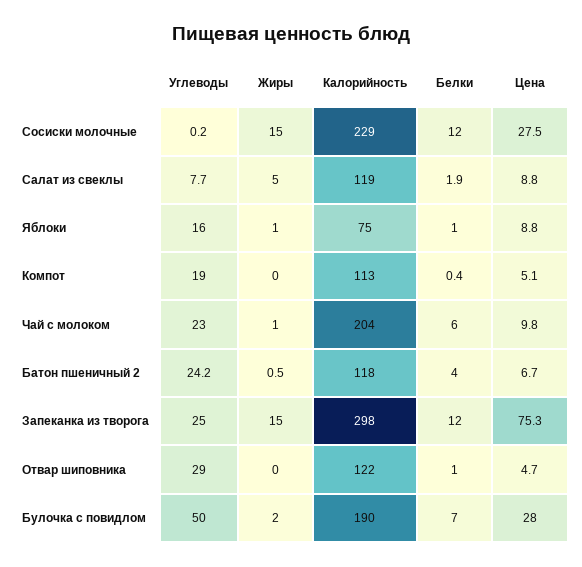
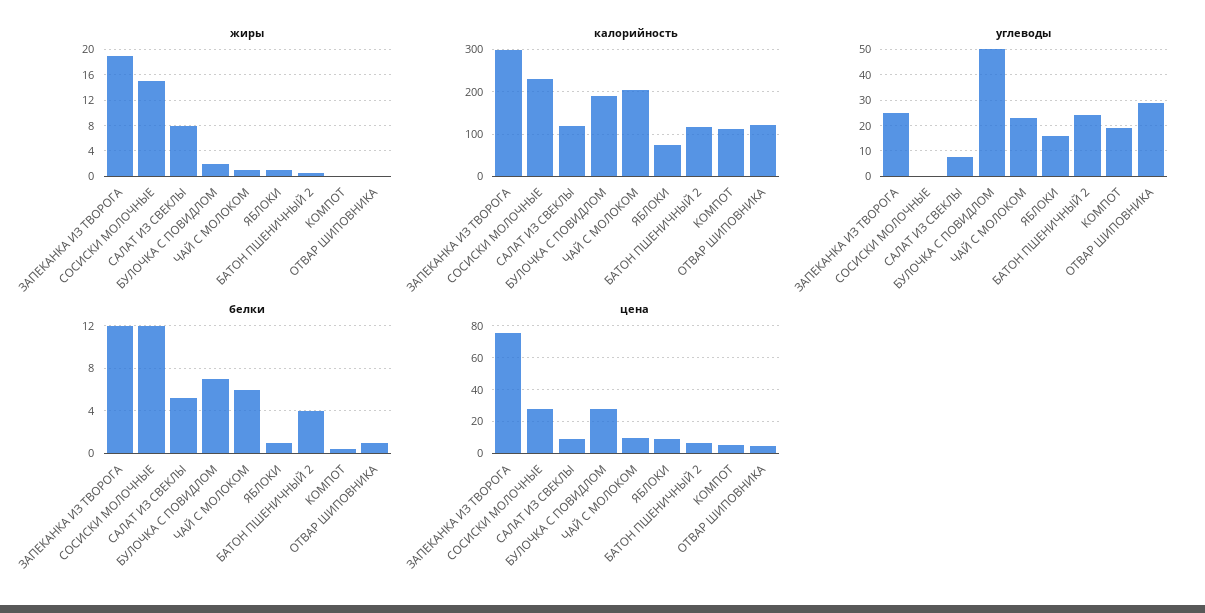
  {
    "Углеводы": {
      "Сосиски молочные": 0.2,
      "Салат из свеклы": 7.7,
      "Яблоки": 16,
      "Компот": 19,
      "Чай с молоком": 23,
      "Батон пшеничный 2": 24.2,
      "Запеканка из творога": 25,
      "Отвар шиповника": 29,
      "Булочка с повидлом": 50
    },
    "Жиры": {
      "Сосиски молочные": 15,
-     "Салат из свеклы": 5,
+     "Салат из свеклы": 8,
      "Яблоки": 1,
      "Компот": 0,
      "Чай с молоком": 1,
      "Батон пшеничный 2": 0.5,
-     "Запеканка из творога": 15,
+     "Запеканка из творога": 19,
      "Отвар шиповника": 0,
      "Булочка с повидлом": 2
    },
    "Калорийность": {
      "Сосиски молочные": 229,
      "Салат из свеклы": 119,
      "Яблоки": 75,
      "Компот": 113,
      "Чай с молоком": 204,
      "Батон пшеничный 2": 118,
      "Запеканка из творога": 298,
      "Отвар шиповника": 122,
      "Булочка с повидлом": 190
    },
    "Белки": {
      "Сосиски молочные": 12,
-     "Салат из свеклы": 1.9,
+     "Салат из свеклы": 5,
      "Яблоки": 1,
      "Компот": 0.4,
      "Чай с молоком": 6,
      "Батон пшеничный 2": 4,
      "Запеканка из творога": 12,
      "Отвар шиповника": 1,
      "Булочка с повидлом": 7
    },
    "Цена": {
      "Сосиски молочные": 27.5,
      "Салат из свеклы": 8.8,
      "Яблоки": 8.8,
      "Компот": 5.1,
      "Чай с молоком": 9.8,
      "Батон пшеничный 2": 6.7,
      "Запеканка из творога": 75.3,
      "Отвар шиповника": 4.7,
      "Булочка с повидлом": 28
    }
  }

